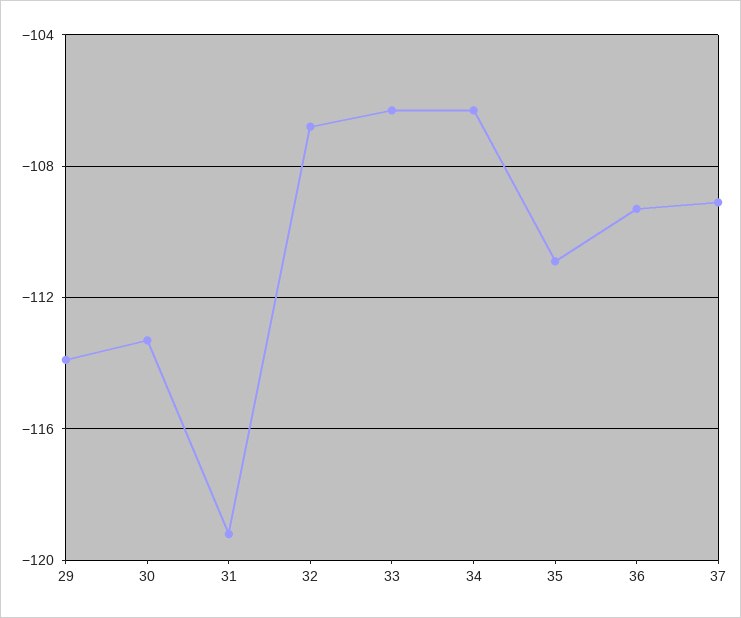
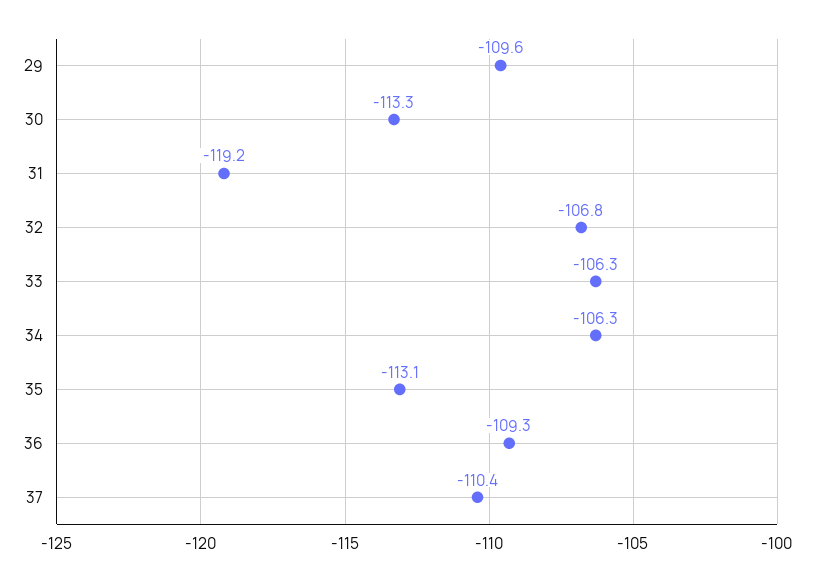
  {
-   "29": -114,
+   "29": -109.6,
    "30": -113.3,
    "31": -119.2,
    "32": -106.8,
    "33": -106.3,
    "34": -106.3,
-   "35": -111,
+   "35": -113.1,
    "36": -109.3,
-   "37": -109
+   "37": -110.4
  }

